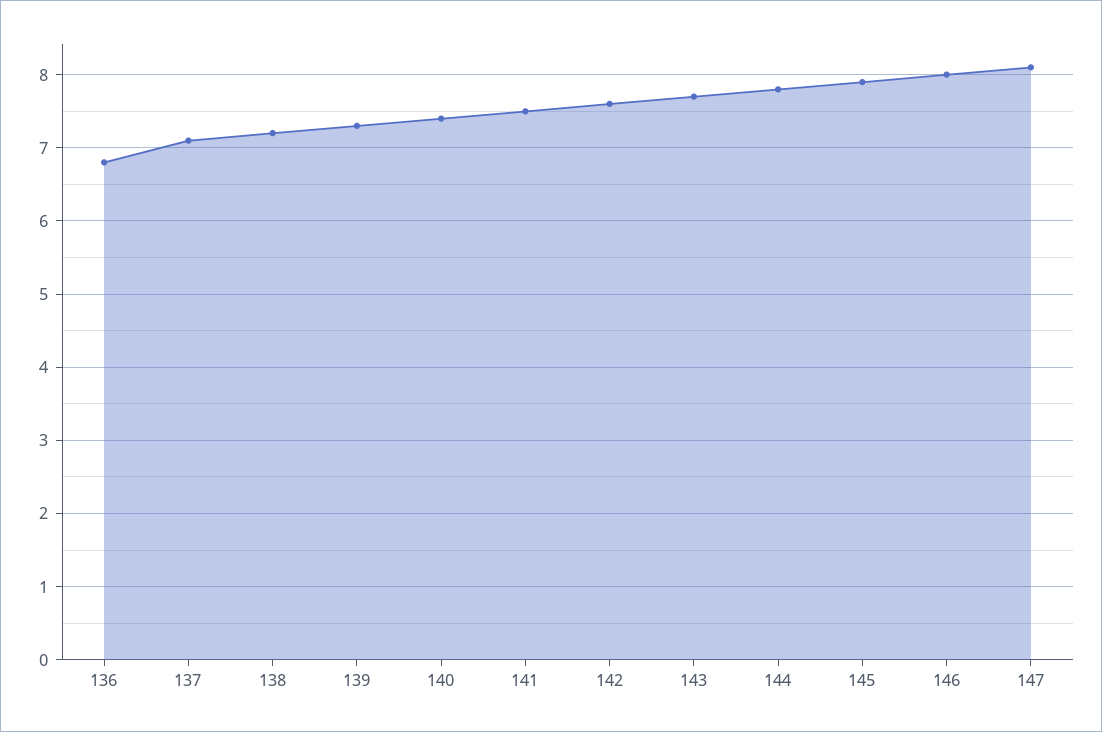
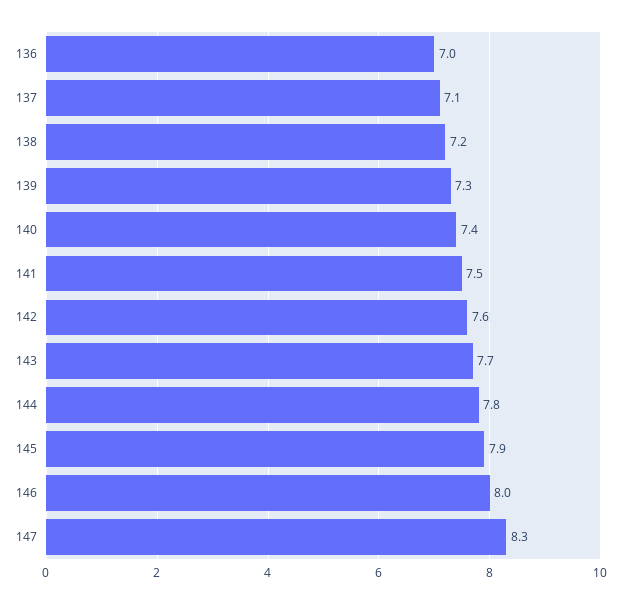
  {
-   "136": 6.8,
+   "136": 7,
    "137": 7.1,
    "138": 7.2,
    "139": 7.3,
    "140": 7.4,
    "141": 7.5,
    "142": 7.6,
    "143": 7.7,
    "144": 7.8,
    "145": 7.9,
    "146": 8,
-   "147": 8.1
+   "147": 8.3
  }

